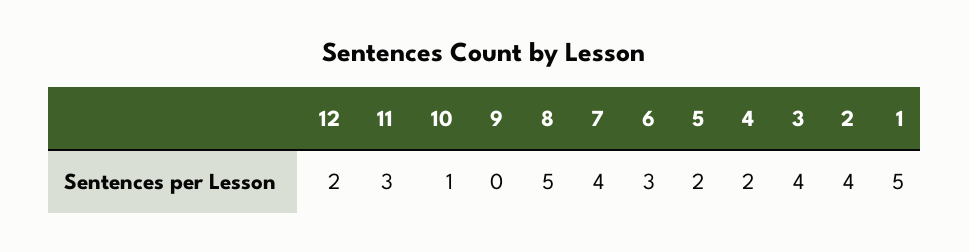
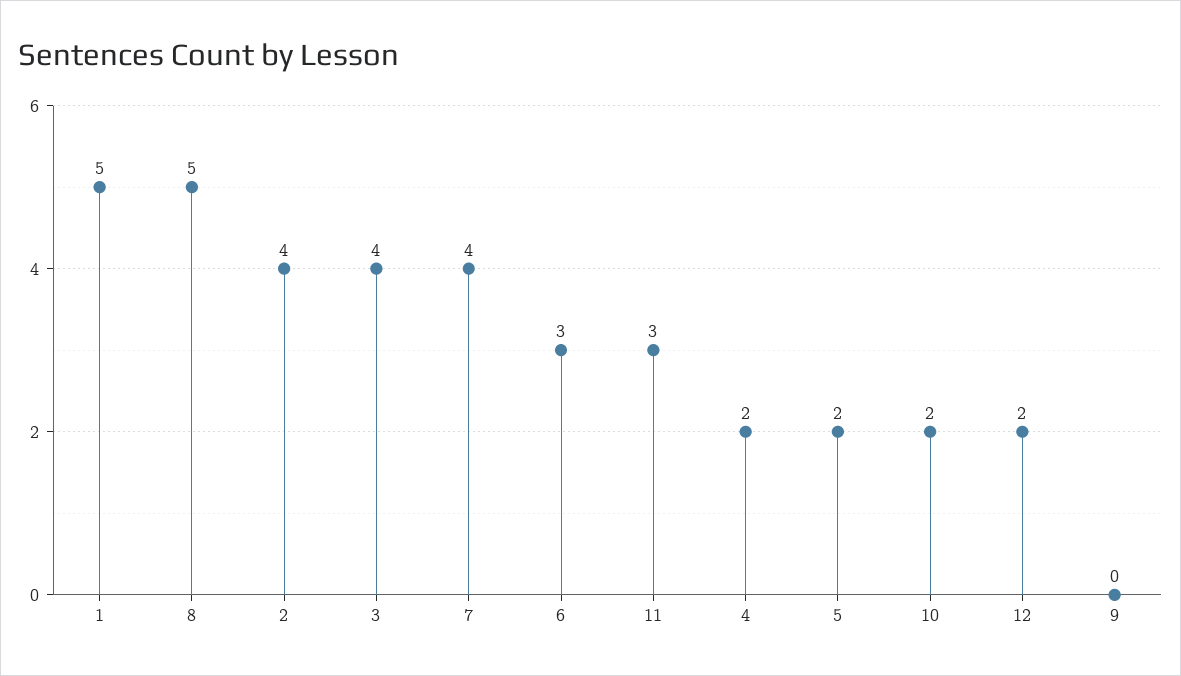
  {
    "12": 2,
    "11": 3,
-   "10": 1,
+   "10": 2,
    "9": 0,
    "8": 5,
    "7": 4,
    "6": 3,
    "5": 2,
    "4": 2,
    "3": 4,
    "2": 4,
    "1": 5
  }

